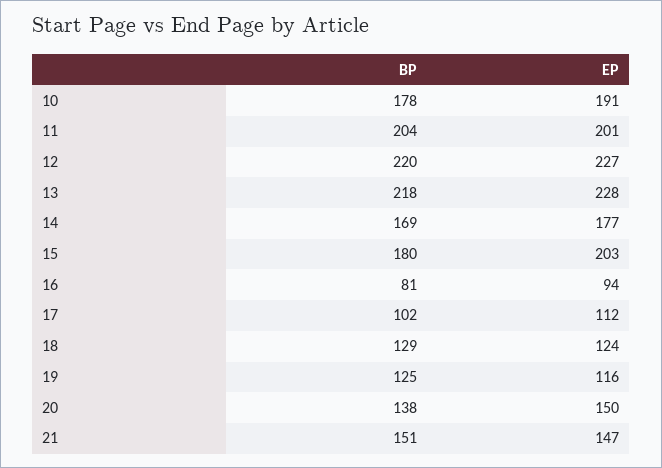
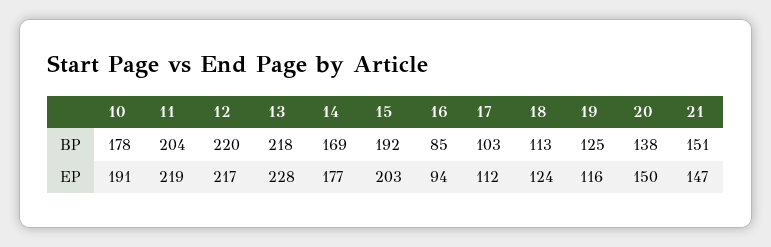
  {
    "BP": {
      "10": 178,
      "11": 204,
      "12": 220,
      "13": 218,
      "14": 169,
-     "15": 180,
+     "15": 192,
-     "16": 81,
+     "16": 85,
-     "17": 102,
+     "17": 103,
-     "18": 129,
+     "18": 113,
      "19": 125,
      "20": 138,
      "21": 151
    },
    "EP": {
      "10": 191,
-     "11": 201,
+     "11": 219,
-     "12": 227,
+     "12": 217,
      "13": 228,
      "14": 177,
      "15": 203,
      "16": 94,
      "17": 112,
      "18": 124,
      "19": 116,
      "20": 150,
      "21": 147
    }
  }

